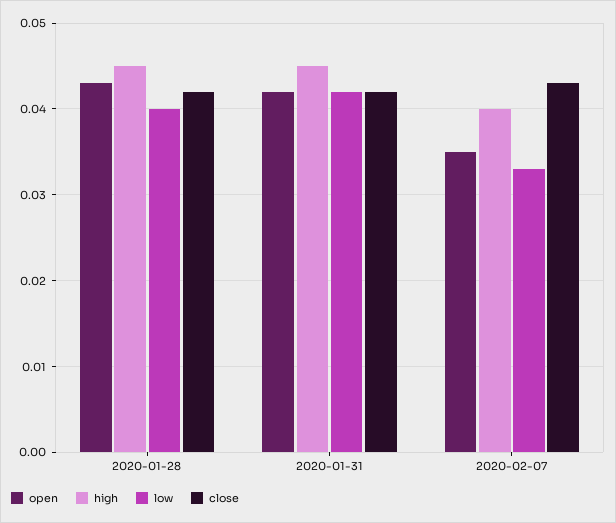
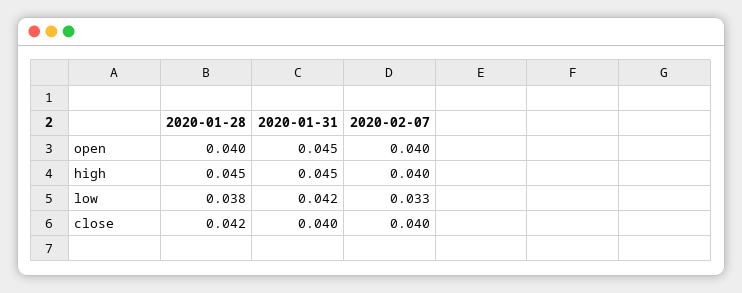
  {
    "open": {
-     "2020-01-28": 0.043,
+     "2020-01-28": 0.04,
-     "2020-01-31": 0.042,
+     "2020-01-31": 0.045,
-     "2020-02-07": 0.035
+     "2020-02-07": 0.04
    },
    "high": {
      "2020-01-28": 0.045,
      "2020-01-31": 0.045,
      "2020-02-07": 0.04
    },
    "low": {
-     "2020-01-28": 0.04,
+     "2020-01-28": 0.038,
      "2020-01-31": 0.042,
      "2020-02-07": 0.033
    },
    "close": {
      "2020-01-28": 0.042,
-     "2020-01-31": 0.042,
+     "2020-01-31": 0.04,
-     "2020-02-07": 0.043
+     "2020-02-07": 0.04
    }
  }

